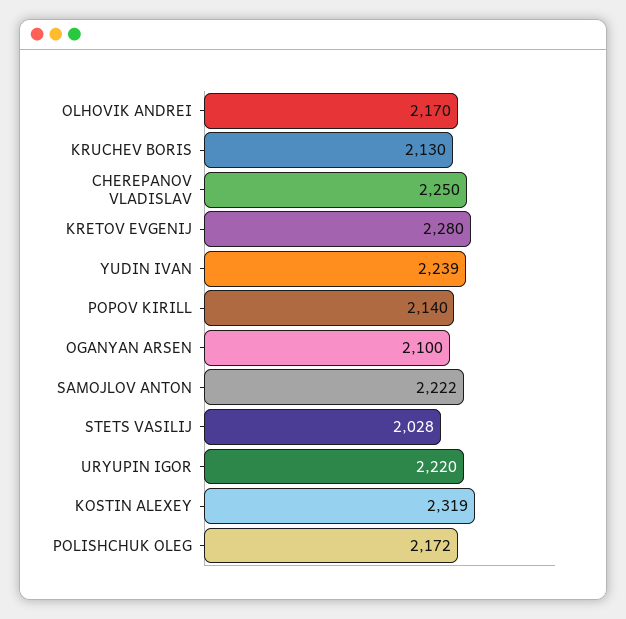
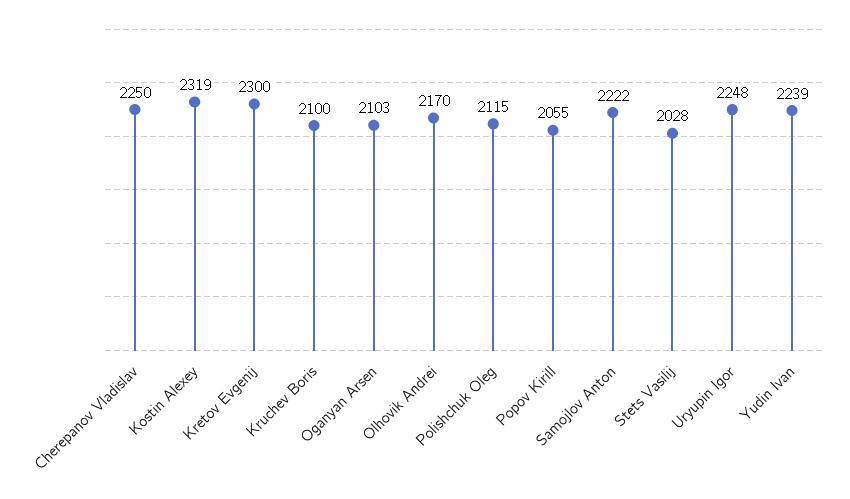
  {
    "OLHOVIK ANDREI": 2170,
-   "KRUCHEV BORIS": 2130,
+   "KRUCHEV BORIS": 2100,
    "CHEREPANOV VLADISLAV": 2250,
-   "KRETOV EVGENIJ": 2280,
+   "KRETOV EVGENIJ": 2300,
    "YUDIN IVAN": 2239,
-   "POPOV KIRILL": 2140,
+   "POPOV KIRILL": 2055,
-   "OGANYAN ARSEN": 2100,
+   "OGANYAN ARSEN": 2103,
    "SAMOJLOV ANTON": 2222,
    "STETS VASILIJ": 2028,
-   "URYUPIN IGOR": 2220,
+   "URYUPIN IGOR": 2248,
    "KOSTIN ALEXEY": 2319,
-   "POLISHCHUK OLEG": 2172
+   "POLISHCHUK OLEG": 2115
  }

